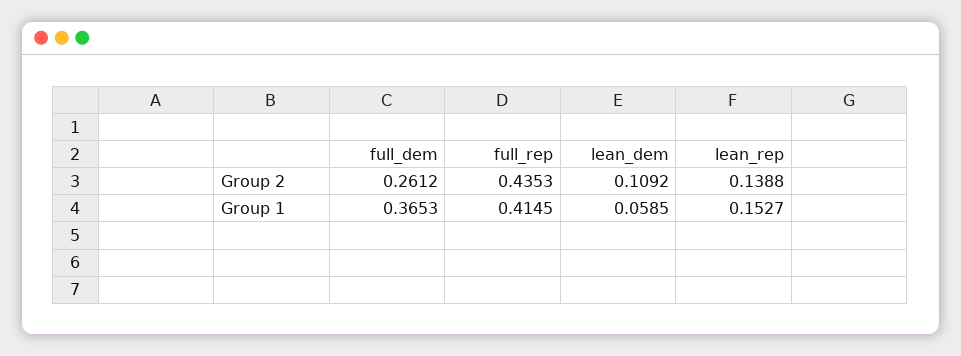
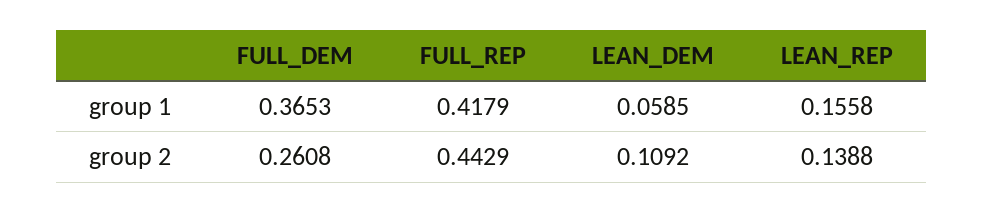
  {
    "full_dem": {
-     "Group 2": 0.2612,
+     "Group 2": 0.2608,
      "Group 1": 0.3653
    },
    "full_rep": {
-     "Group 2": 0.4353,
+     "Group 2": 0.4429,
-     "Group 1": 0.4145
+     "Group 1": 0.4179
    },
    "lean_dem": {
      "Group 2": 0.1092,
      "Group 1": 0.0585
    },
    "lean_rep": {
      "Group 2": 0.1388,
-     "Group 1": 0.1527
+     "Group 1": 0.1558
    }
  }

